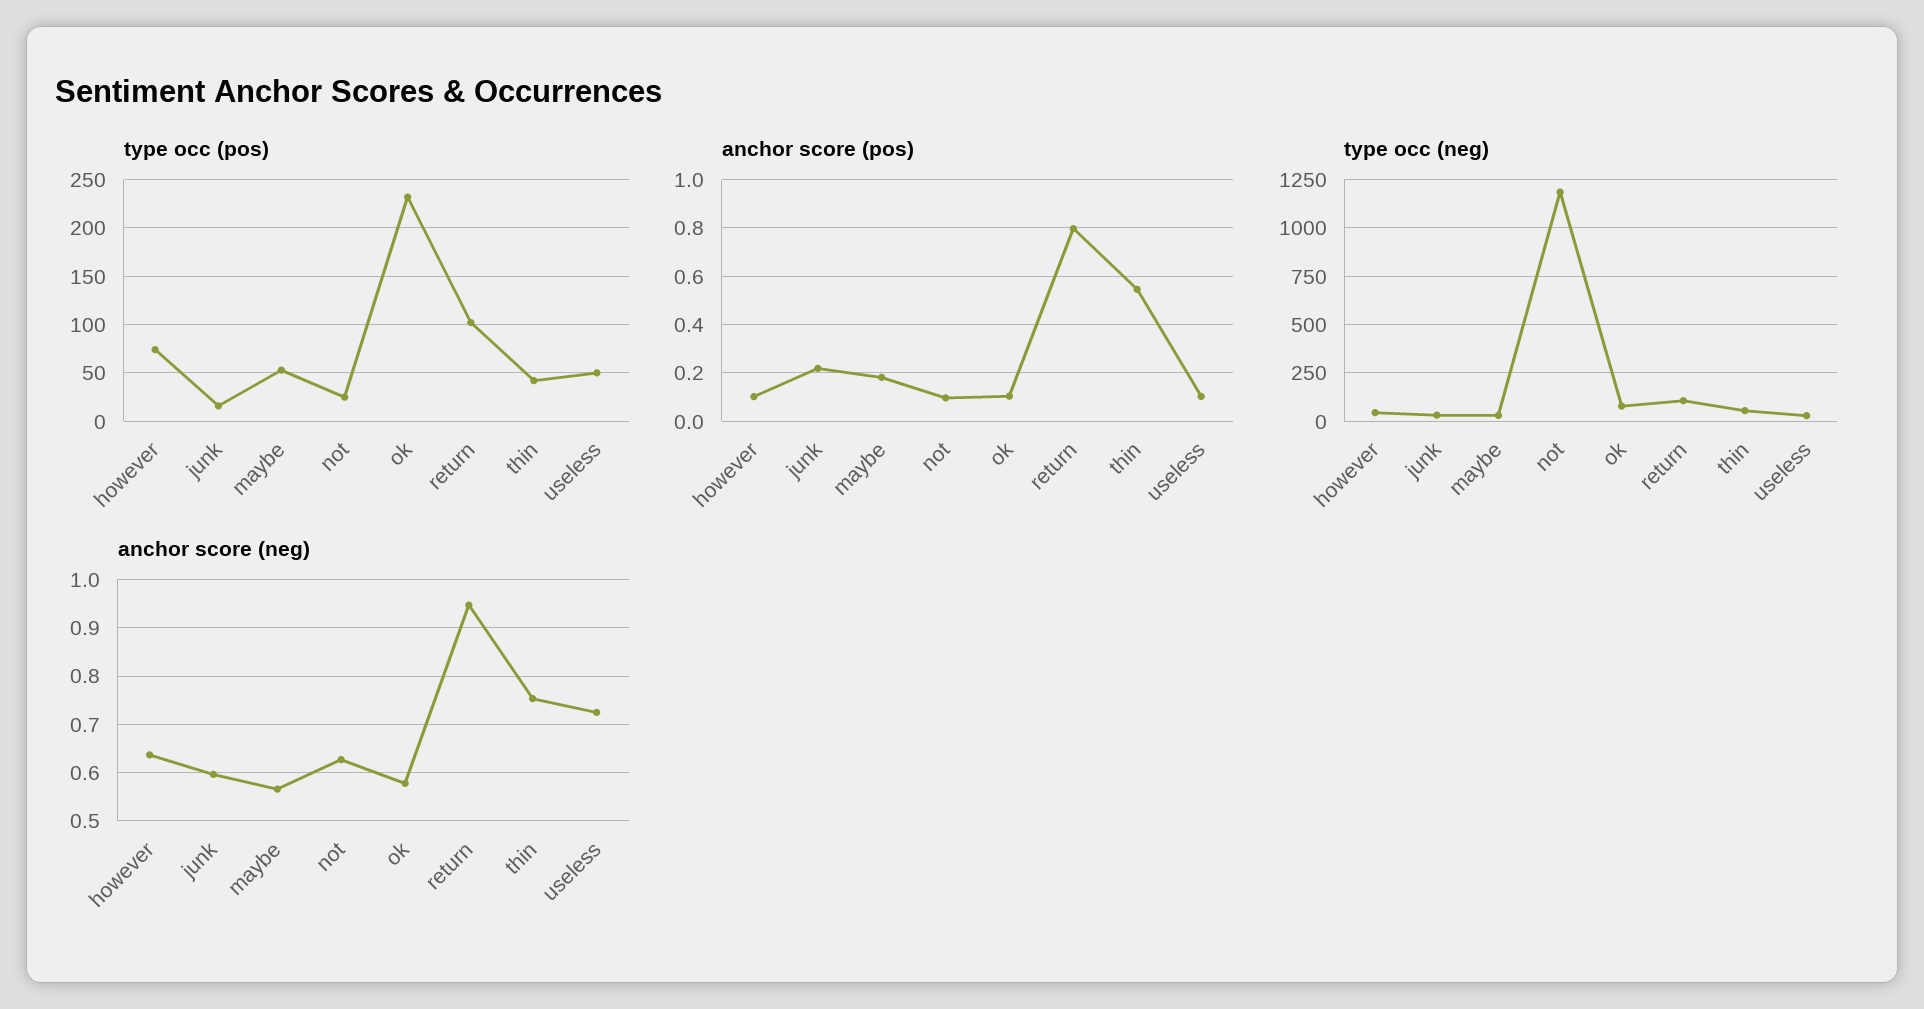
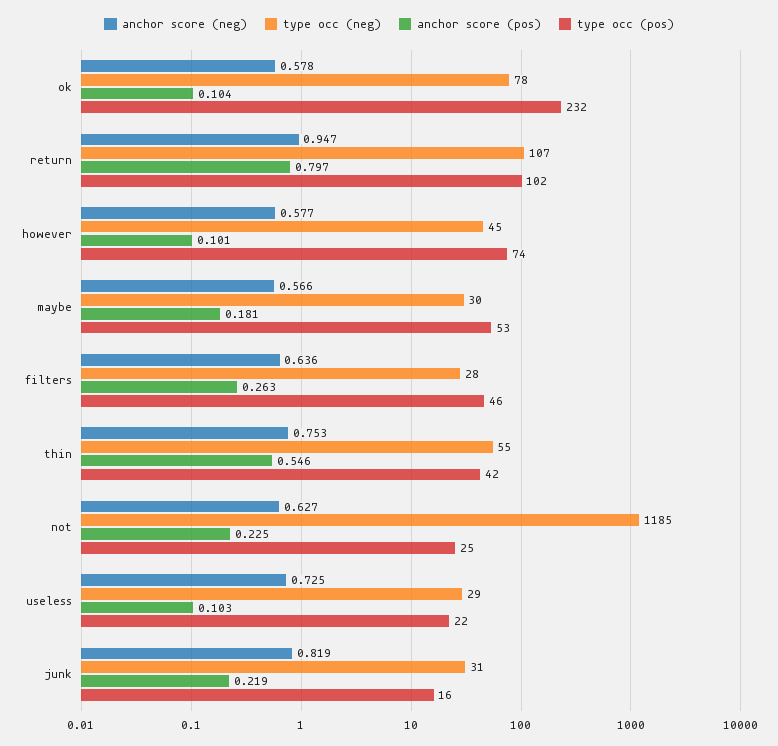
  {
    "type occ (pos)": {
      "however": 74,
      "junk": 16,
      "maybe": 53,
      "not": 25,
      "ok": 232,
      "return": 102,
      "thin": 42,
-     "useless": 50
+     "useless": 22,
+     "filters": 46
    },
    "anchor score (pos)": {
      "however": 0.101,
      "junk": 0.219,
      "maybe": 0.181,
-     "not": 0.1,
+     "not": 0.225,
      "ok": 0.104,
      "return": 0.797,
      "thin": 0.546,
-     "useless": 0.103
+     "useless": 0.103,
+     "filters": 0.263
    },
    "type occ (neg)": {
      "however": 45,
      "junk": 31,
      "maybe": 30,
      "not": 1185,
      "ok": 78,
      "return": 107,
      "thin": 55,
-     "useless": 29
+     "useless": 29,
+     "filters": 28
    },
    "anchor score (neg)": {
-     "however": 0.64,
+     "however": 0.577,
-     "junk": 0.6,
+     "junk": 0.819,
      "maybe": 0.566,
      "not": 0.627,
      "ok": 0.578,
      "return": 0.947,
      "thin": 0.753,
-     "useless": 0.725
+     "useless": 0.725,
+     "filters": 0.636
    }
  }

